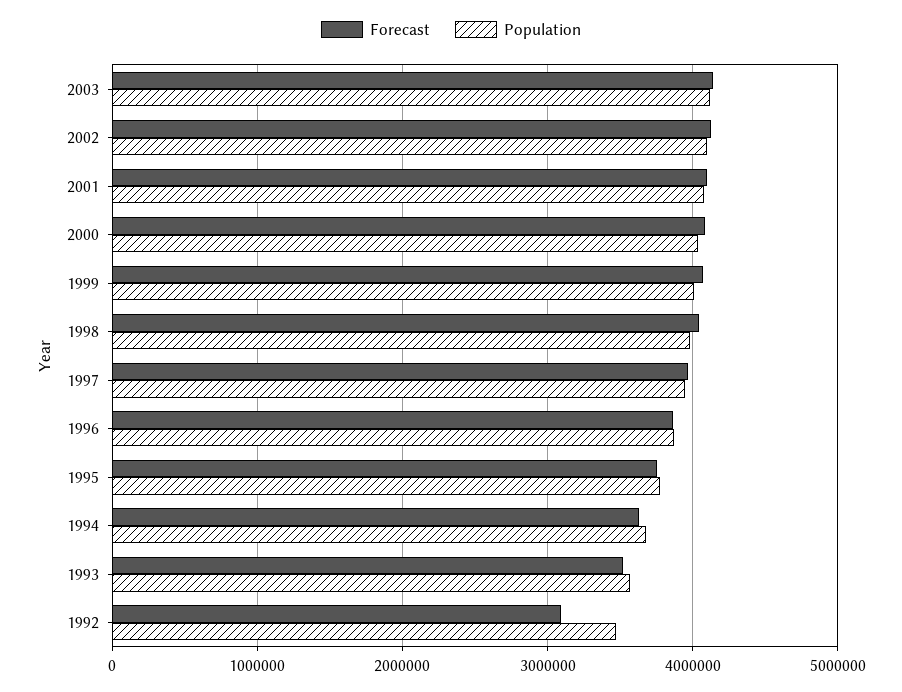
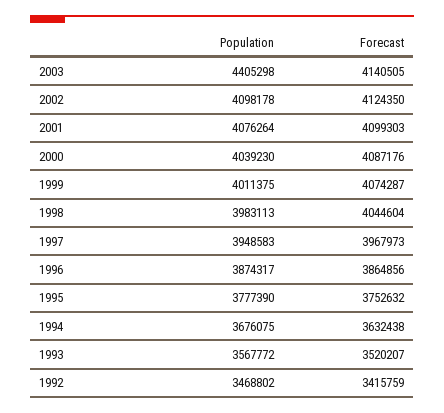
  {
    "Forecast": {
      "2003": 4140505,
      "2002": 4124350,
      "2001": 4099303,
      "2000": 4087176,
      "1999": 4074287,
      "1998": 4044604,
      "1997": 3967973,
      "1996": 3864856,
      "1995": 3752632,
      "1994": 3632438,
      "1993": 3520207,
-     "1992": 3100000
+     "1992": 3415759
    },
    "Population": {
-     "2003": 4100000,
+     "2003": 4405298,
      "2002": 4098178,
      "2001": 4076264,
      "2000": 4039230,
      "1999": 4011375,
      "1998": 3983113,
      "1997": 3948583,
      "1996": 3874317,
      "1995": 3777390,
      "1994": 3676075,
      "1993": 3567772,
      "1992": 3468802
    }
  }

